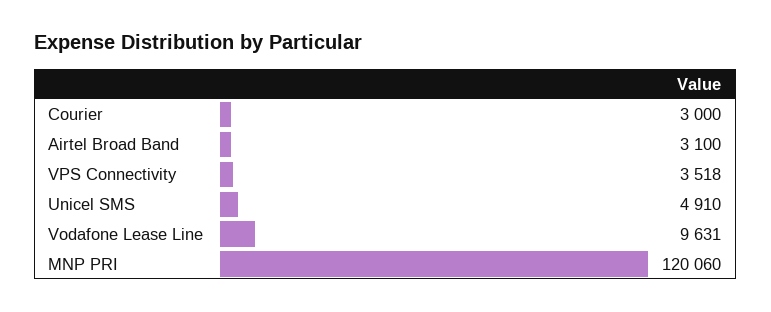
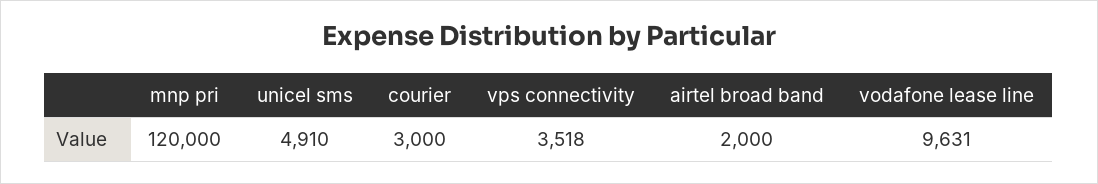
  {
    "Courier": 3000,
-   "Airtel Broad Band": 3100,
+   "Airtel Broad Band": 2000,
    "VPS Connectivity": 3518,
    "Unicel SMS": 4910,
    "Vodafone Lease Line": 9631,
-   "MNP PRI": 120060
+   "MNP PRI": 120000
  }

